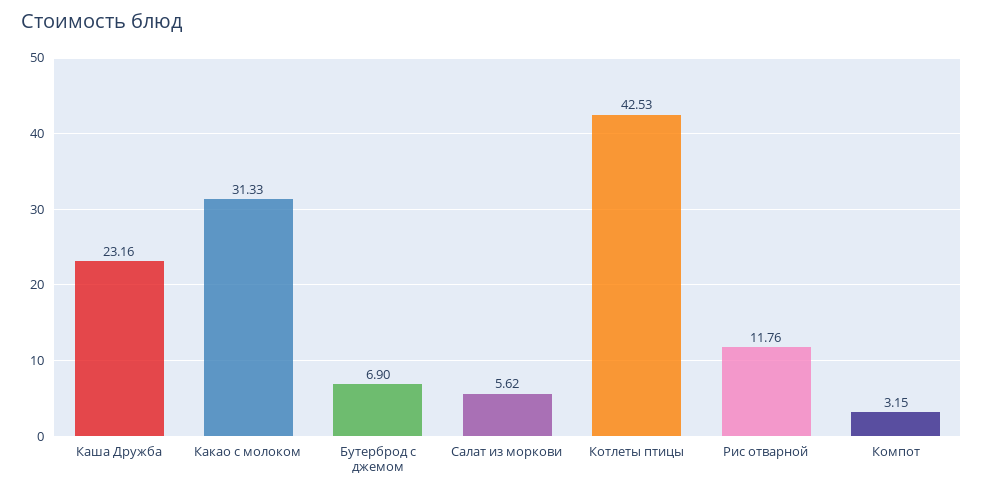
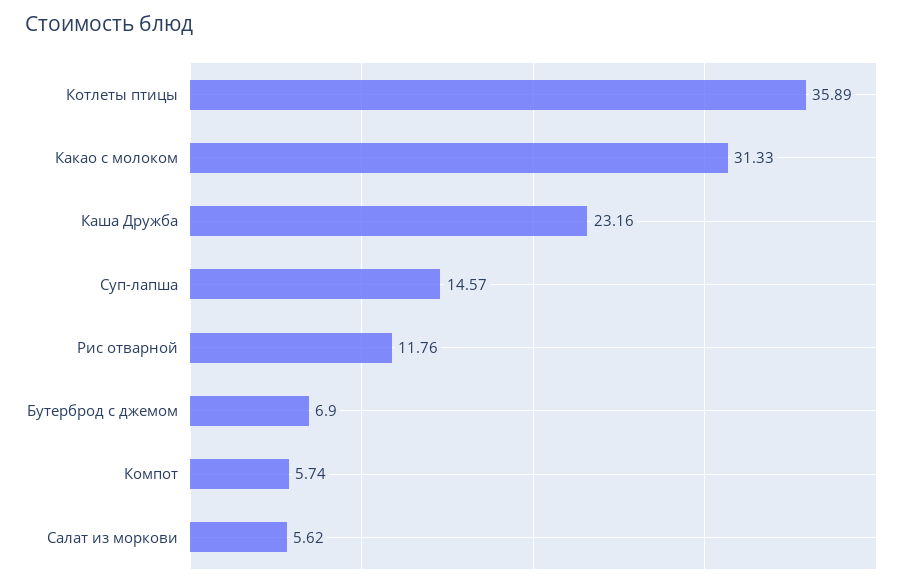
  {
    "Каша Дружба": 23.16,
    "Какао с молоком": 31.33,
    "Бутерброд с джемом": 6.9,
    "Салат из моркови": 5.62,
-   "Котлеты птицы": 42.53,
+   "Котлеты птицы": 35.89,
    "Рис отварной": 11.76,
-   "Компот": 3.15
+   "Компот": 5.74,
+   "Суп-лапша": 14.57
  }

